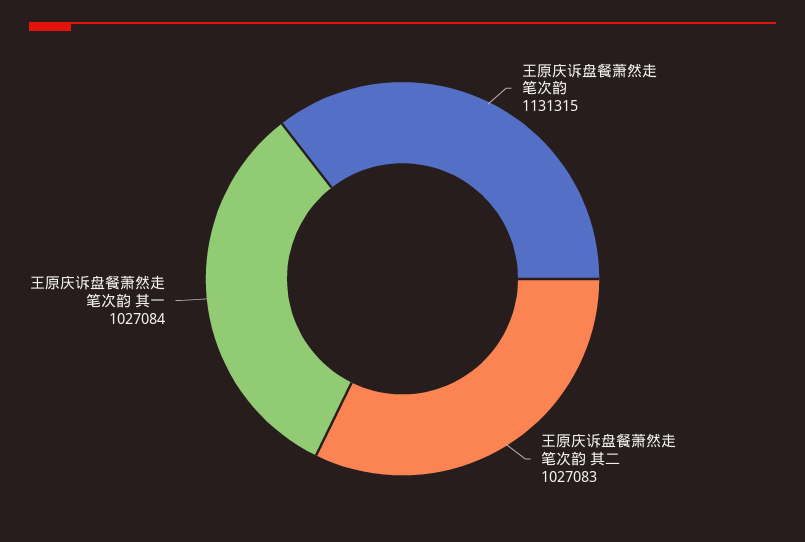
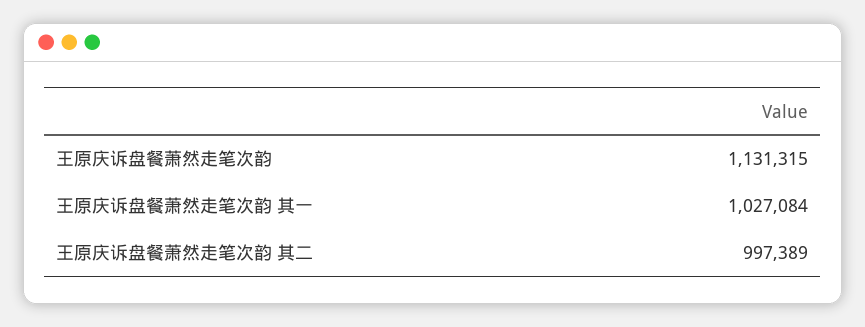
  {
    "王原庆诉盘餐萧然走笔次韵": 1131315,
-   "王原庆诉盘餐萧然走笔次韵 其二": 1027083,
+   "王原庆诉盘餐萧然走笔次韵 其二": 997389,
    "王原庆诉盘餐萧然走笔次韵 其一": 1027084
  }

